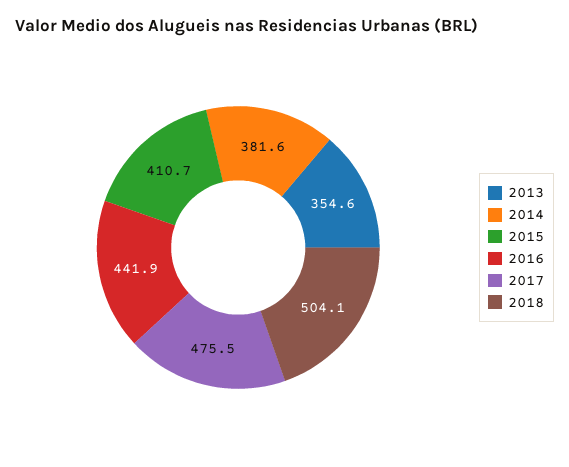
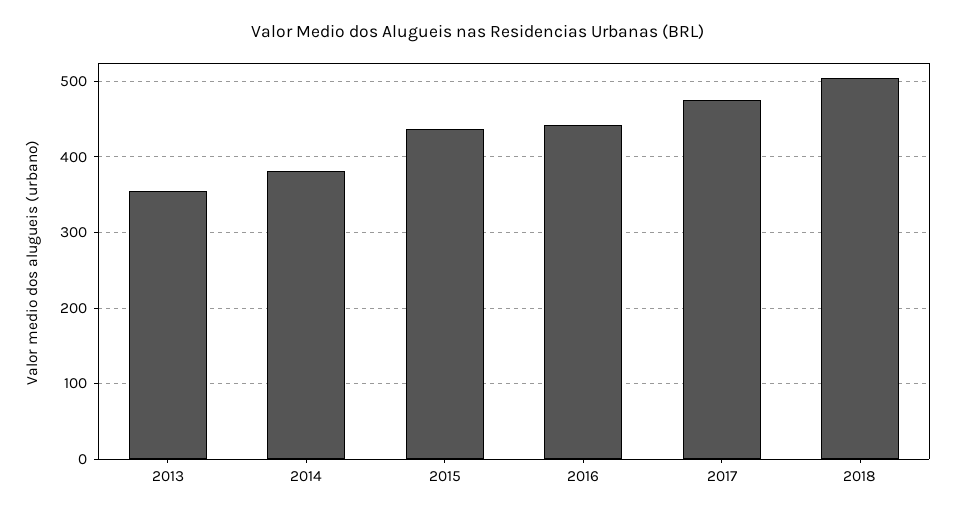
  {
    "2013": 354.6,
    "2014": 381.6,
-   "2015": 410.7,
+   "2015": 440,
    "2016": 441.9,
    "2017": 475.5,
    "2018": 504.1
  }

